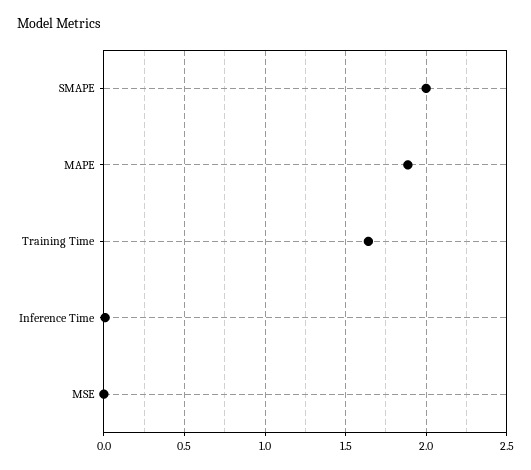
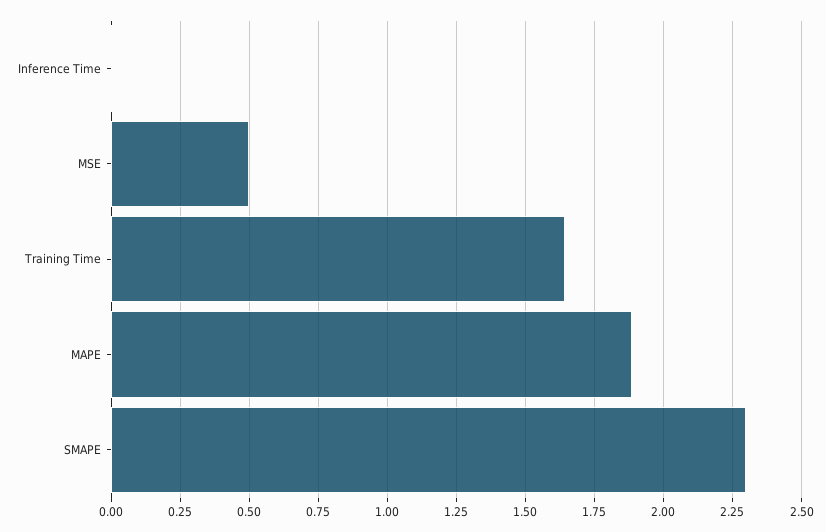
  {
-   "SMAPE": 2,
+   "SMAPE": 2.3,
    "MAPE": 1.875,
    "Training Time": 1.65,
    "Inference Time": 0,
-   "MSE": 0
+   "MSE": 0.5
  }

